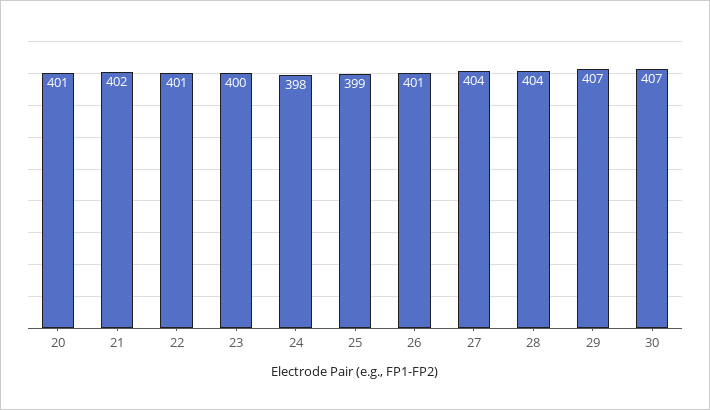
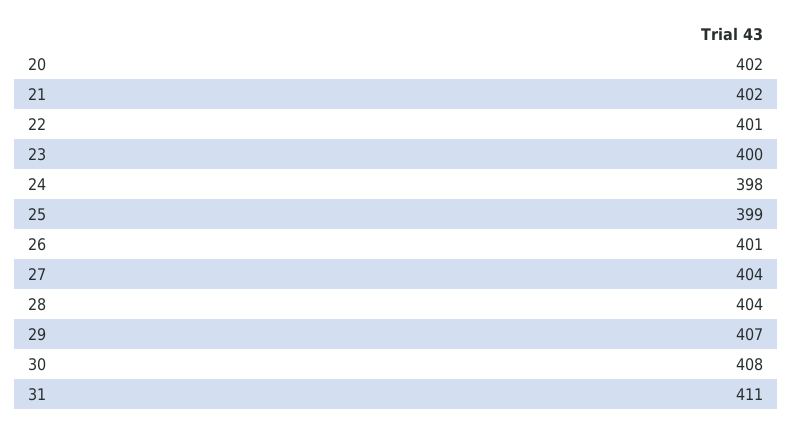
  {
-   "20": 401,
+   "20": 402,
    "21": 402,
    "22": 401,
    "23": 400,
    "24": 398,
    "25": 399,
    "26": 401,
    "27": 404,
    "28": 404,
    "29": 407,
-   "30": 407
+   "30": 408,
+   "31": 411
  }

